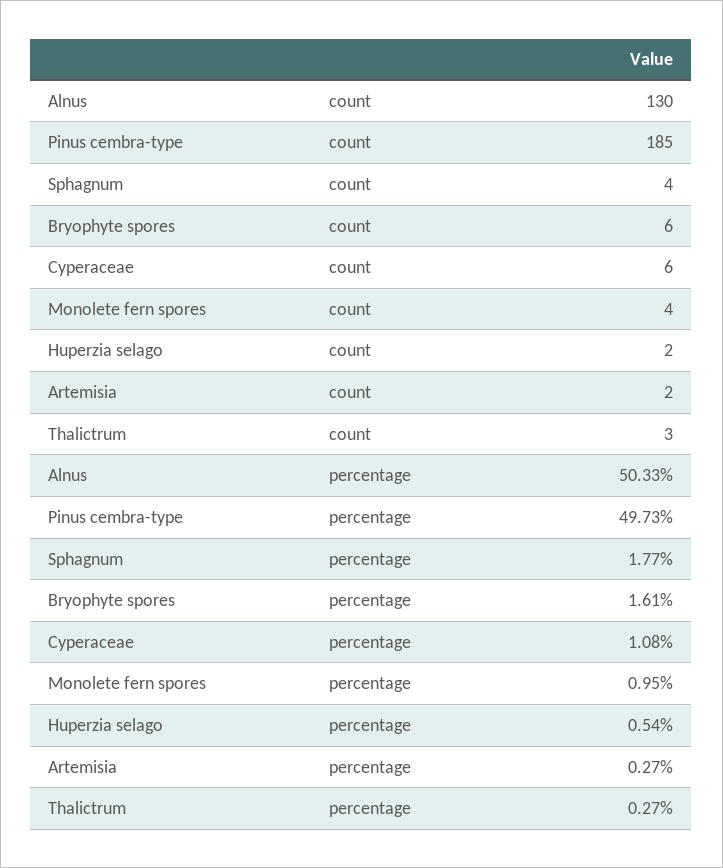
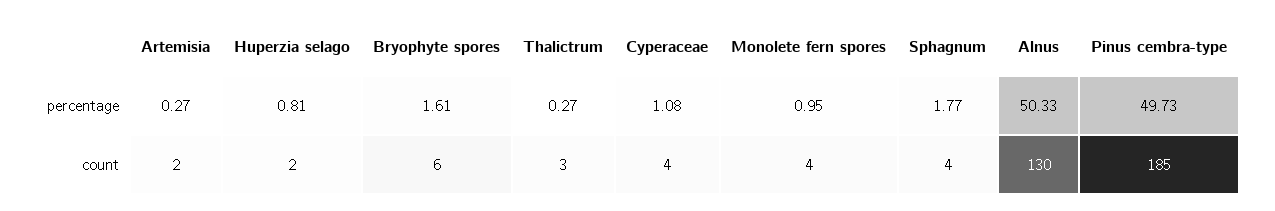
  {
    "Alnus": {
      "count": 130,
      "percentage": 50.33
    },
    "Pinus cembra-type": {
      "count": 185,
      "percentage": 49.73
    },
    "Sphagnum": {
      "count": 4,
      "percentage": 1.77
    },
    "Bryophyte spores": {
      "count": 6,
      "percentage": 1.61
    },
    "Cyperaceae": {
-     "count": 6,
+     "count": 4,
      "percentage": 1.08
    },
    "Monolete fern spores": {
      "count": 4,
      "percentage": 0.95
    },
    "Huperzia selago": {
      "count": 2,
-     "percentage": 0.54
+     "percentage": 0.81
    },
    "Artemisia": {
      "count": 2,
      "percentage": 0.27
    },
    "Thalictrum": {
      "count": 3,
      "percentage": 0.27
    }
  }

